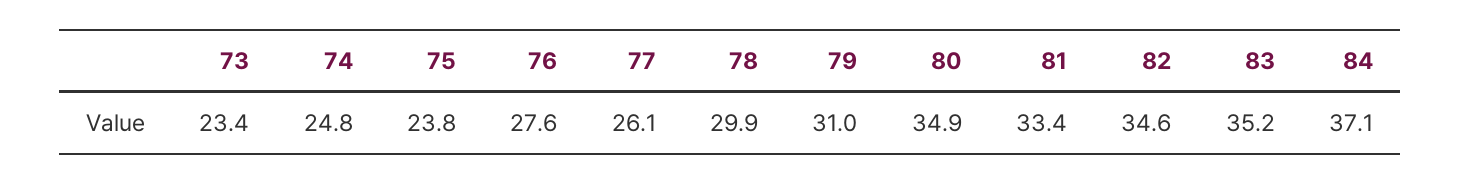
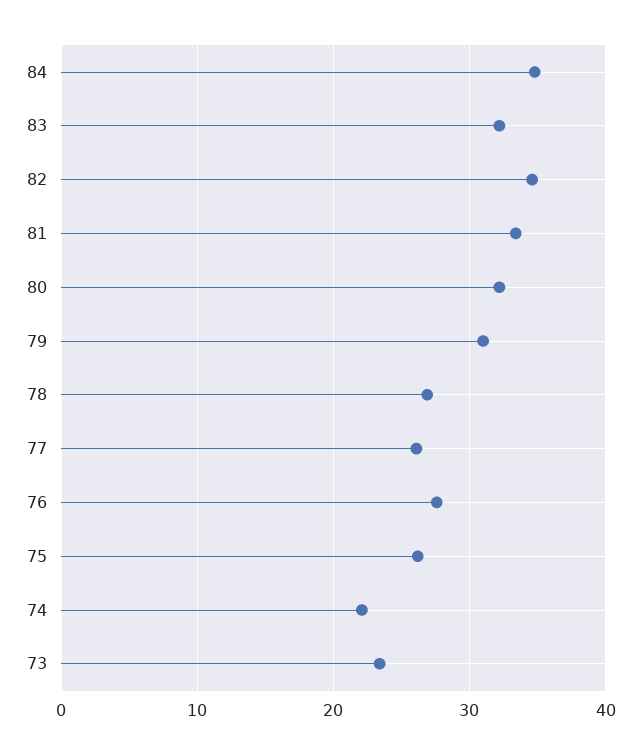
  {
    "73": 23.4,
-   "74": 24.8,
+   "74": 22,
-   "75": 23.8,
+   "75": 26,
    "76": 27.6,
    "77": 26.1,
-   "78": 29.9,
+   "78": 27,
    "79": 31,
-   "80": 34.9,
+   "80": 32,
    "81": 33.4,
    "82": 34.6,
-   "83": 35.2,
+   "83": 32,
-   "84": 37.1
+   "84": 35
  }

